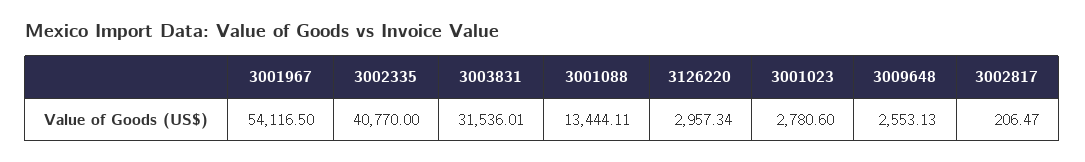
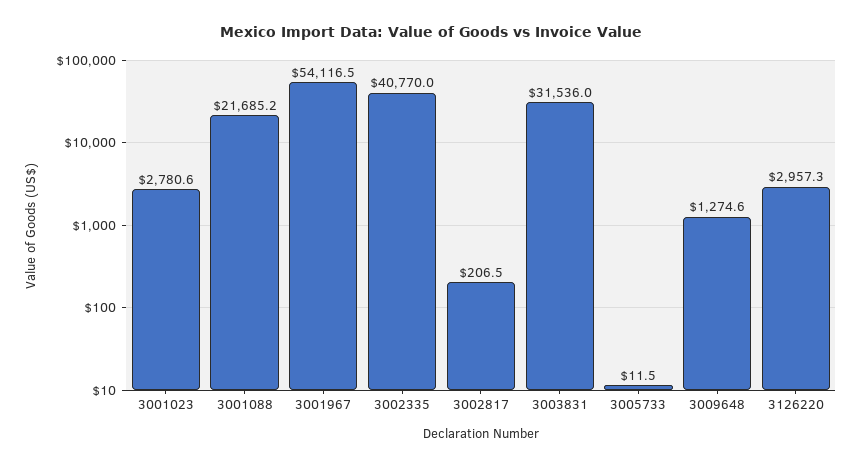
  {
    "3001967": 54116.5,
    "3002335": 40770,
    "3003831": 31536.01,
-   "3001088": 13444.11,
+   "3001088": 21685.2,
    "3126220": 2957.34,
    "3001023": 2780.6,
-   "3009648": 2553.13,
+   "3009648": 1274.6,
-   "3002817": 206.47
+   "3002817": 206.47,
+   "3005733": 11.5
  }

